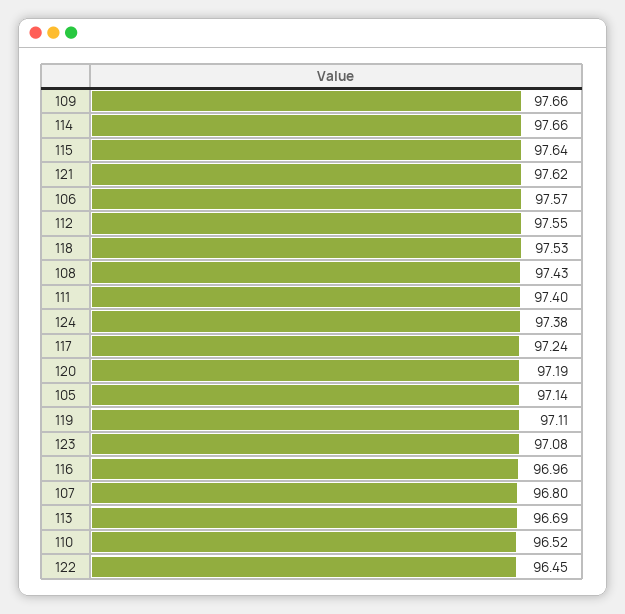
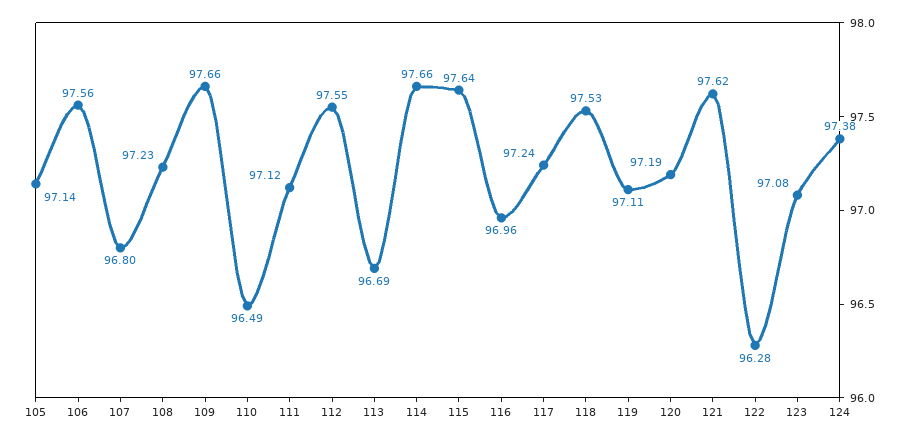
  {
    "109": 97.66,
    "114": 97.66,
    "115": 97.64,
    "121": 97.62,
-   "106": 97.57,
+   "106": 97.56,
    "112": 97.55,
    "118": 97.53,
-   "108": 97.43,
+   "108": 97.23,
-   "111": 97.4,
+   "111": 97.12,
    "124": 97.38,
    "117": 97.24,
    "120": 97.19,
    "105": 97.14,
    "119": 97.11,
    "123": 97.08,
    "116": 96.96,
    "107": 96.8,
    "113": 96.69,
-   "110": 96.52,
+   "110": 96.49,
-   "122": 96.45
+   "122": 96.28
  }

